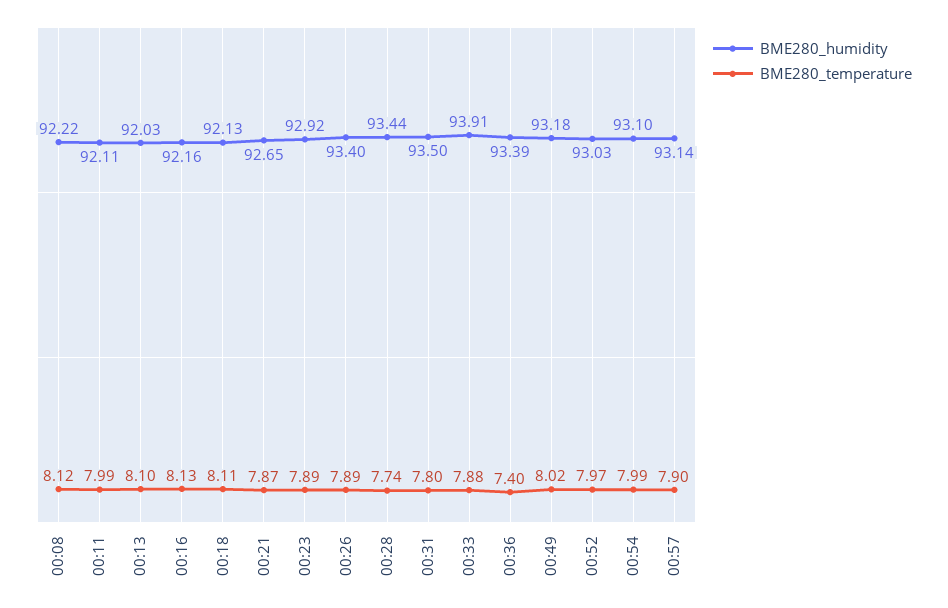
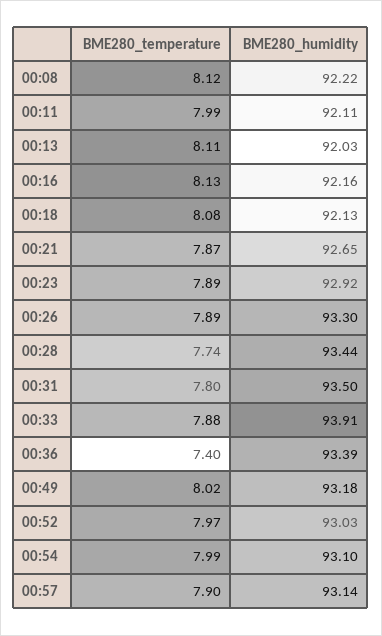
  {
    "BME280_humidity": {
      "00:08": 92.22,
      "00:11": 92.11,
      "00:13": 92.03,
      "00:16": 92.16,
      "00:18": 92.13,
      "00:21": 92.65,
      "00:23": 92.92,
-     "00:26": 93.4,
+     "00:26": 93.3,
      "00:28": 93.44,
      "00:31": 93.5,
      "00:33": 93.91,
      "00:36": 93.39,
      "00:49": 93.18,
      "00:52": 93.03,
      "00:54": 93.1,
      "00:57": 93.14
    },
    "BME280_temperature": {
      "00:08": 8.12,
      "00:11": 7.99,
-     "00:13": 8.1,
+     "00:13": 8.11,
      "00:16": 8.13,
-     "00:18": 8.11,
+     "00:18": 8.08,
      "00:21": 7.87,
      "00:23": 7.89,
      "00:26": 7.89,
      "00:28": 7.74,
      "00:31": 7.8,
      "00:33": 7.88,
      "00:36": 7.4,
      "00:49": 8.02,
      "00:52": 7.97,
      "00:54": 7.99,
      "00:57": 7.9
    }
  }

